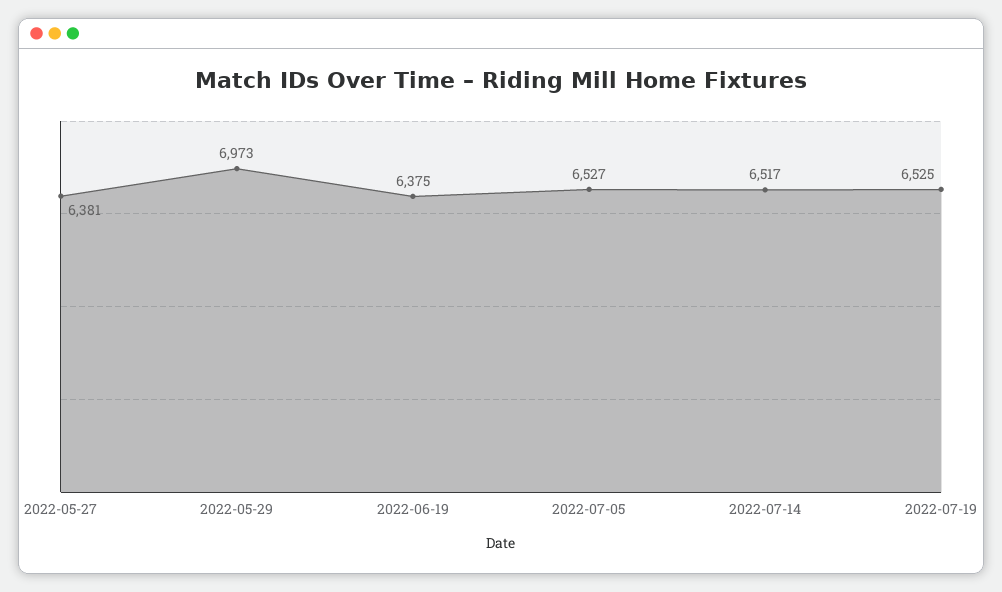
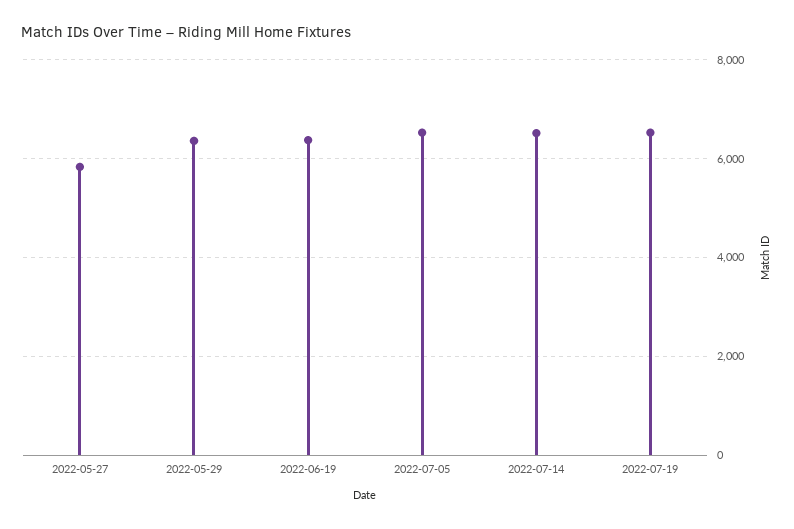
  {
-   "2022-05-27": 6381,
+   "2022-05-27": 5800,
-   "2022-05-29": 6973,
+   "2022-05-29": 6400,
    "2022-06-19": 6375,
    "2022-07-05": 6527,
    "2022-07-14": 6517,
    "2022-07-19": 6525
  }

